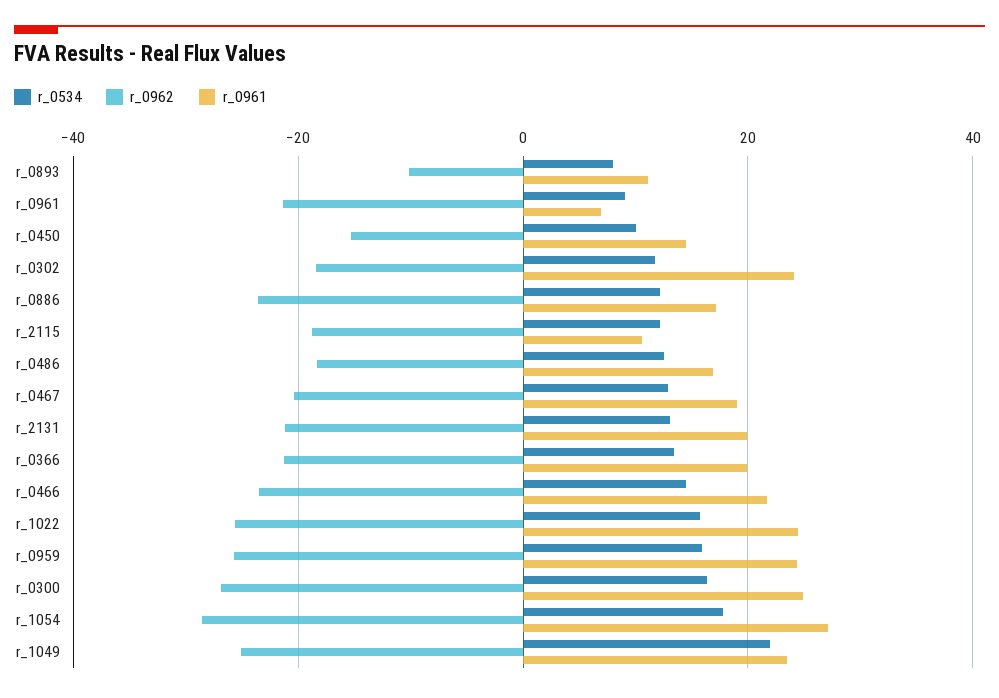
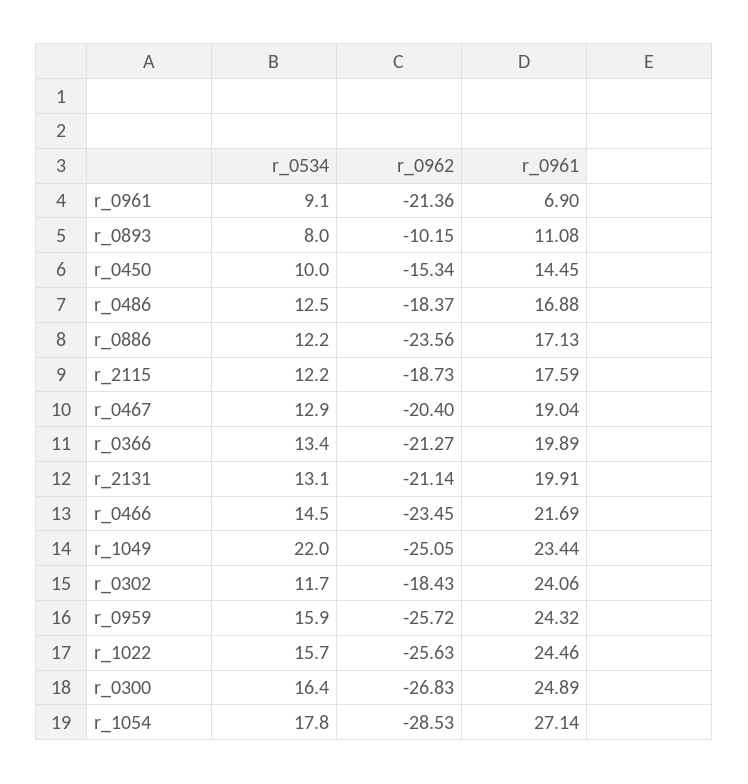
  {
    "r_0534": {
      "r_0893": 8,
      "r_0961": 9.1,
      "r_0450": 10,
      "r_0302": 11.7,
      "r_0886": 12.2,
      "r_2115": 12.2,
      "r_0486": 12.5,
      "r_0467": 12.9,
      "r_2131": 13.1,
      "r_0366": 13.4,
      "r_0466": 14.5,
      "r_1022": 15.7,
      "r_0959": 15.9,
      "r_0300": 16.4,
      "r_1054": 17.8,
      "r_1049": 22
    },
    "r_0962": {
      "r_0893": -10.15,
      "r_0961": -21.36,
      "r_0450": -15.34,
      "r_0302": -18.43,
      "r_0886": -23.56,
      "r_2115": -18.73,
      "r_0486": -18.37,
      "r_0467": -20.4,
      "r_2131": -21.14,
      "r_0366": -21.27,
      "r_0466": -23.45,
      "r_1022": -25.63,
      "r_0959": -25.72,
      "r_0300": -26.83,
      "r_1054": -28.53,
      "r_1049": -25.05
    },
    "r_0961": {
      "r_0893": 11.08,
      "r_0961": 6.9,
      "r_0450": 14.45,
      "r_0302": 24.06,
      "r_0886": 17.13,
-     "r_2115": 10,
+     "r_2115": 17.59,
      "r_0486": 16.88,
      "r_0467": 19.04,
      "r_2131": 19.91,
      "r_0366": 19.89,
      "r_0466": 21.69,
      "r_1022": 24.46,
      "r_0959": 24.32,
      "r_0300": 24.89,
      "r_1054": 27.14,
      "r_1049": 23.44
    }
  }

